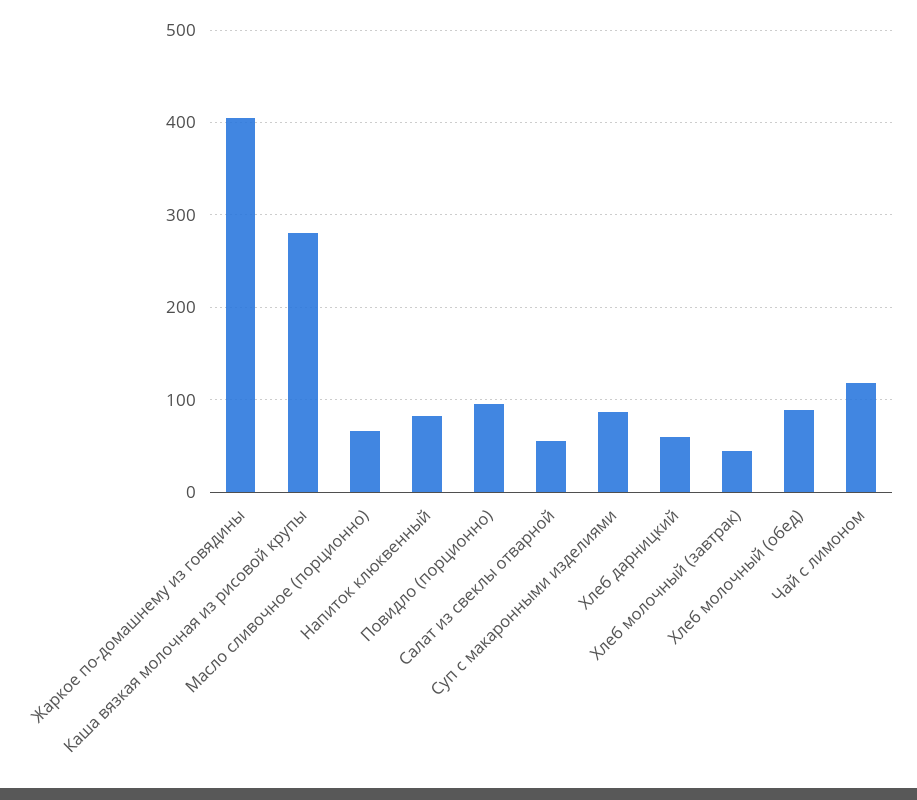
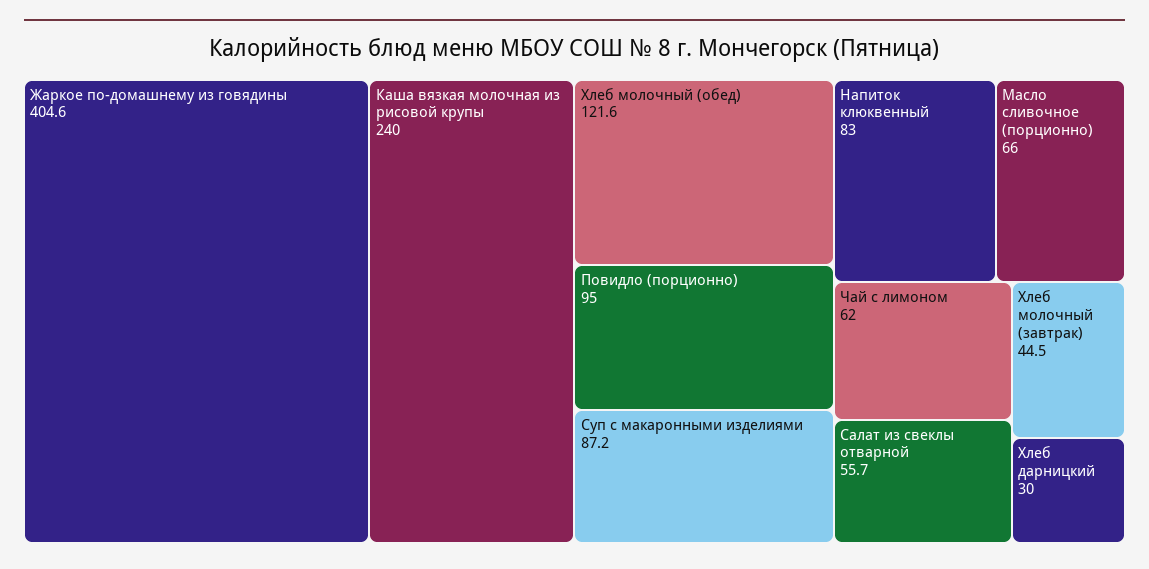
  {
    "Жаркое по-домашнему из говядины": 404.6,
-   "Каша вязкая молочная из рисовой крупы": 280,
+   "Каша вязкая молочная из рисовой крупы": 240,
    "Масло сливочное (порционно)": 66,
    "Напиток клюквенный": 83,
    "Повидло (порционно)": 95,
    "Салат из свеклы отварной": 55.7,
    "Суп с макаронными изделиями": 87.2,
-   "Хлеб дарницкий": 60,
+   "Хлеб дарницкий": 30,
    "Хлеб молочный (завтрак)": 44.5,
-   "Хлеб молочный (обед)": 90,
+   "Хлеб молочный (обед)": 121.6,
-   "Чай с лимоном": 120
+   "Чай с лимоном": 62
  }

